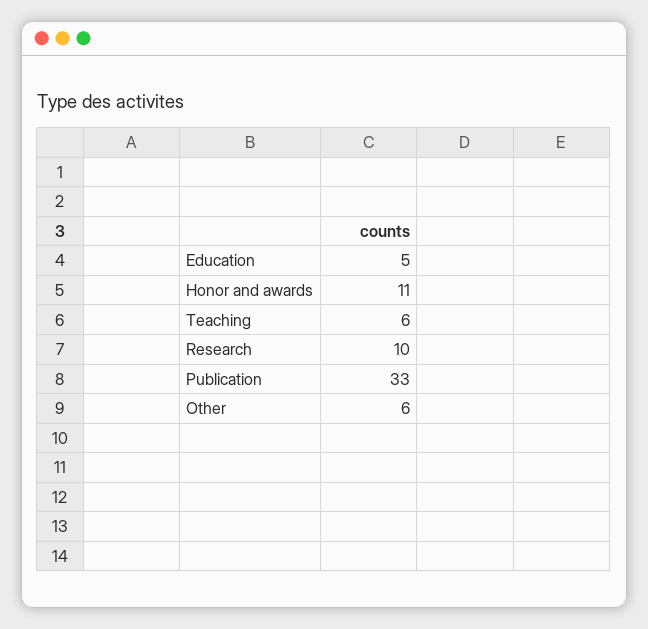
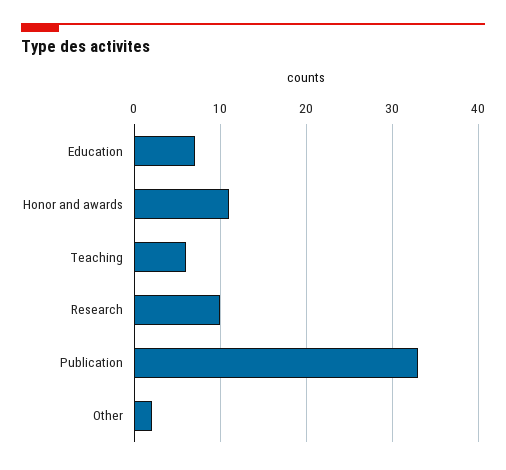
  {
-   "Education": 5,
+   "Education": 7,
    "Honor and awards": 11,
    "Teaching": 6,
    "Research": 10,
    "Publication": 33,
-   "Other": 6
+   "Other": 2
  }

